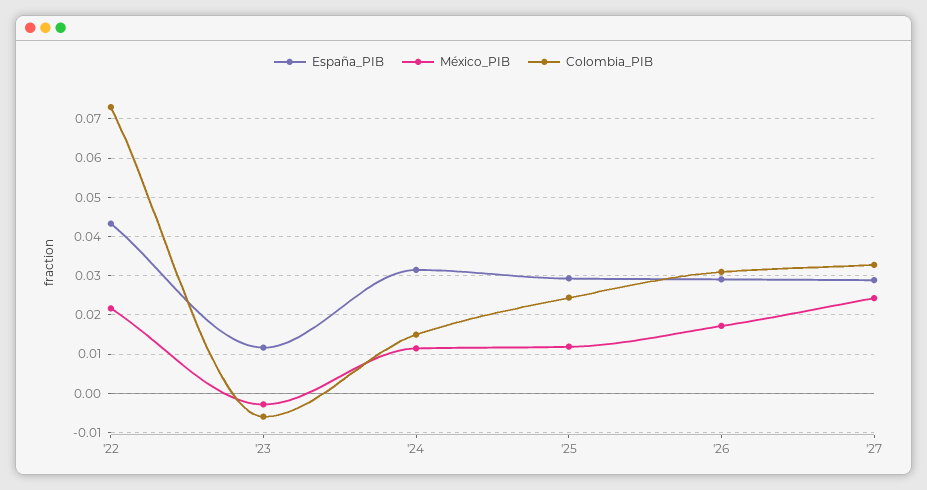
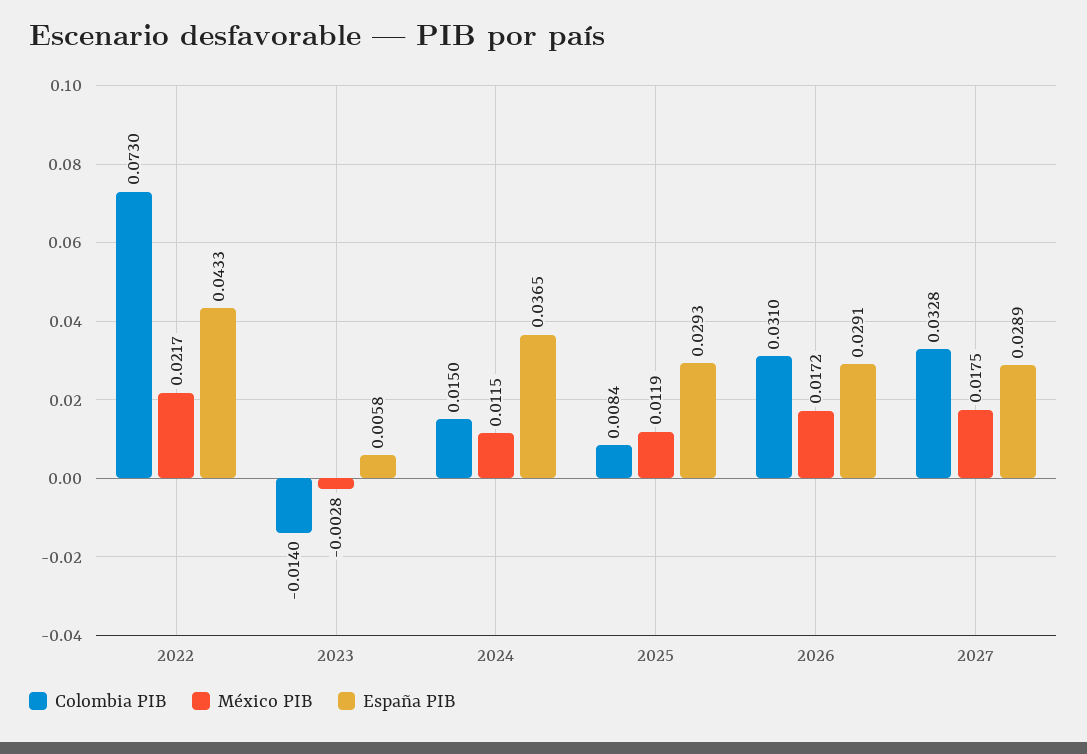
  {
    "España_PIB": {
      "'22": 0.0433,
-     "'23": 0.012,
+     "'23": 0.0058,
-     "'24": 0.032,
+     "'24": 0.0365,
      "'25": 0.0293,
      "'26": 0.0291,
      "'27": 0.0289
    },
    "México_PIB": {
      "'22": 0.0217,
      "'23": -0.0028,
      "'24": 0.0115,
      "'25": 0.0119,
      "'26": 0.0172,
-     "'27": 0.024
+     "'27": 0.0175
    },
    "Colombia_PIB": {
      "'22": 0.073,
-     "'23": -0.006,
+     "'23": -0.014,
      "'24": 0.015,
-     "'25": 0.024,
+     "'25": 0.0084,
      "'26": 0.031,
      "'27": 0.0328
    }
  }

